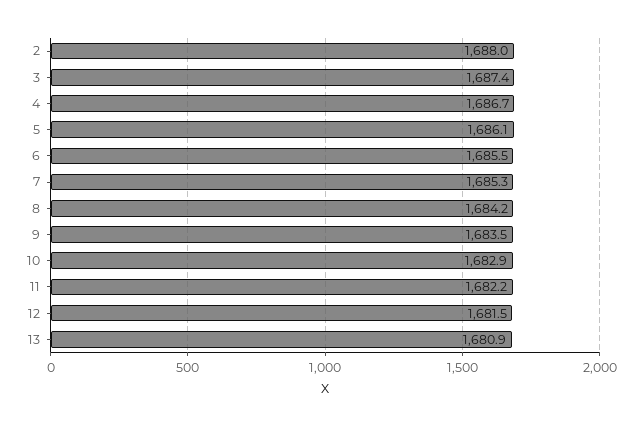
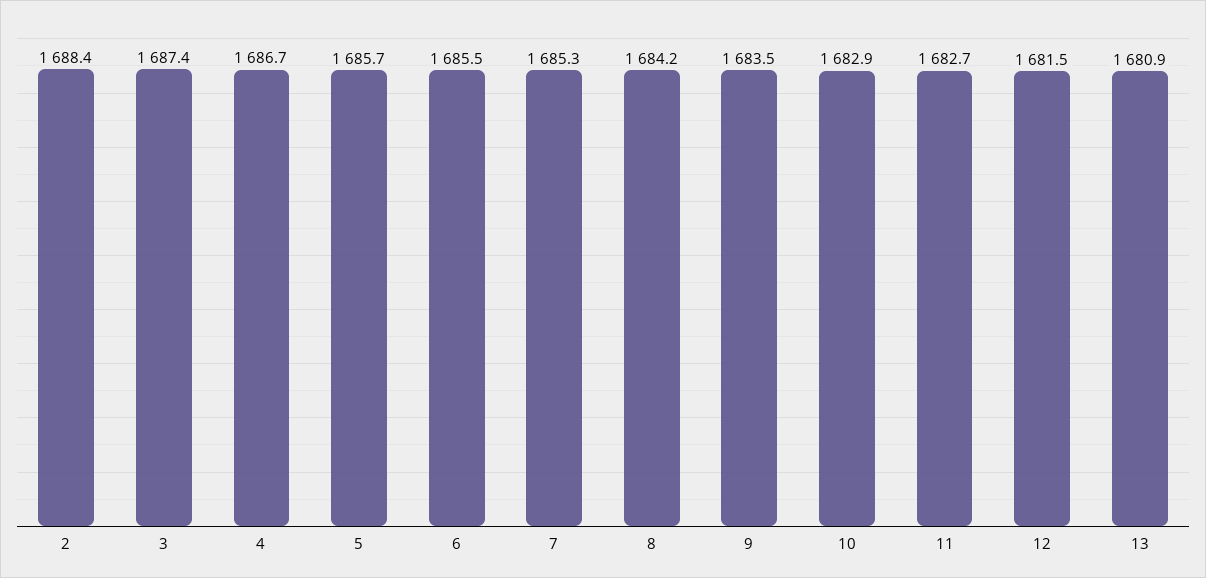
  {
-   "2": 1688,
+   "2": 1688.4,
    "3": 1687.4,
    "4": 1686.7,
-   "5": 1686.1,
+   "5": 1685.7,
    "6": 1685.5,
    "7": 1685.3,
    "8": 1684.2,
    "9": 1683.5,
    "10": 1682.9,
-   "11": 1682.2,
+   "11": 1682.7,
    "12": 1681.5,
    "13": 1680.9
  }

